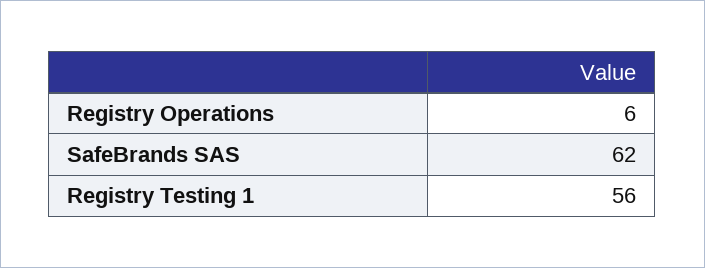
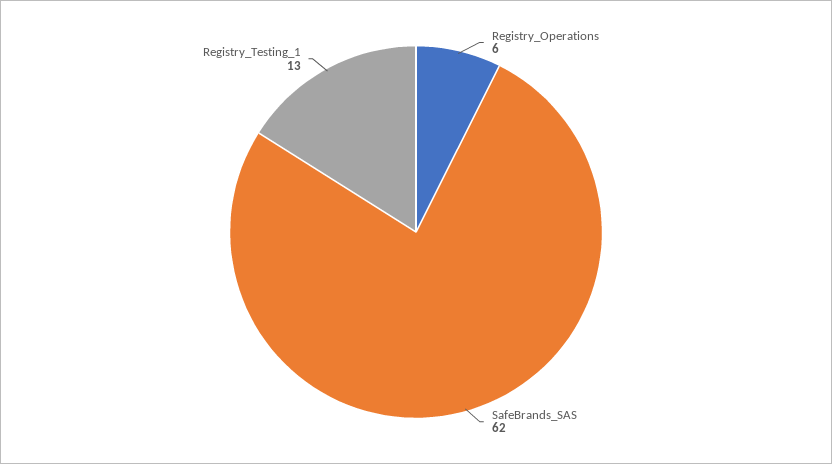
  {
    "Registry Operations": 6,
    "SafeBrands SAS": 62,
-   "Registry Testing 1": 56
+   "Registry Testing 1": 13
  }

